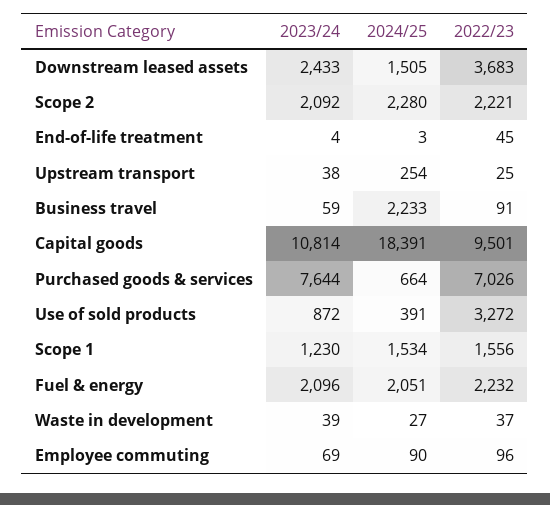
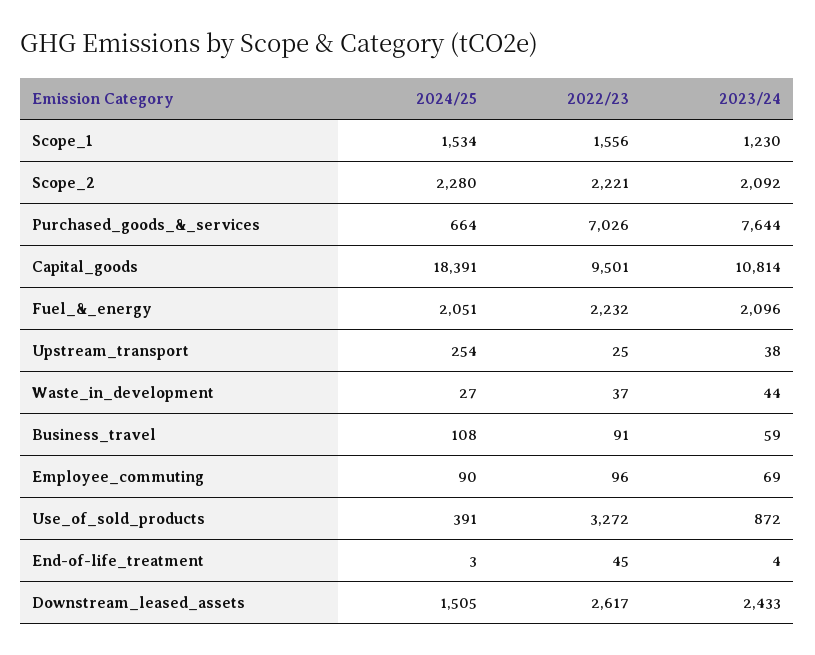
  {
    "2023/24": {
      "Downstream leased assets": 2433,
      "Scope 2": 2092,
      "End-of-life treatment": 4,
      "Upstream transport": 38,
      "Business travel": 59,
      "Capital goods": 10814,
      "Purchased goods & services": 7644,
      "Use of sold products": 872,
      "Scope 1": 1230,
      "Fuel & energy": 2096,
-     "Waste in development": 39,
+     "Waste in development": 44,
      "Employee commuting": 69
    },
    "2024/25": {
      "Downstream leased assets": 1505,
      "Scope 2": 2280,
      "End-of-life treatment": 3,
      "Upstream transport": 254,
-     "Business travel": 2233,
+     "Business travel": 108,
      "Capital goods": 18391,
      "Purchased goods & services": 664,
      "Use of sold products": 391,
      "Scope 1": 1534,
      "Fuel & energy": 2051,
      "Waste in development": 27,
      "Employee commuting": 90
    },
    "2022/23": {
-     "Downstream leased assets": 3683,
+     "Downstream leased assets": 2617,
      "Scope 2": 2221,
      "End-of-life treatment": 45,
      "Upstream transport": 25,
      "Business travel": 91,
      "Capital goods": 9501,
      "Purchased goods & services": 7026,
      "Use of sold products": 3272,
      "Scope 1": 1556,
      "Fuel & energy": 2232,
      "Waste in development": 37,
      "Employee commuting": 96
    }
  }

